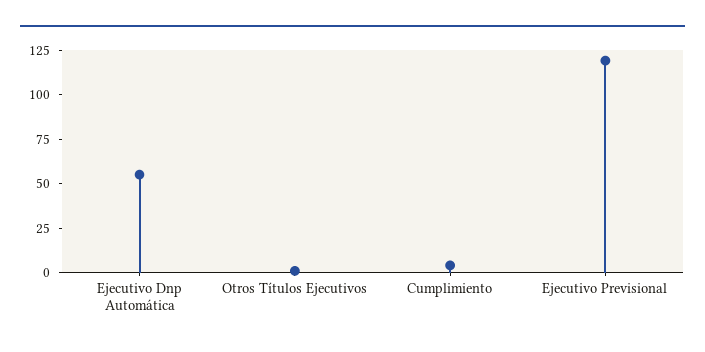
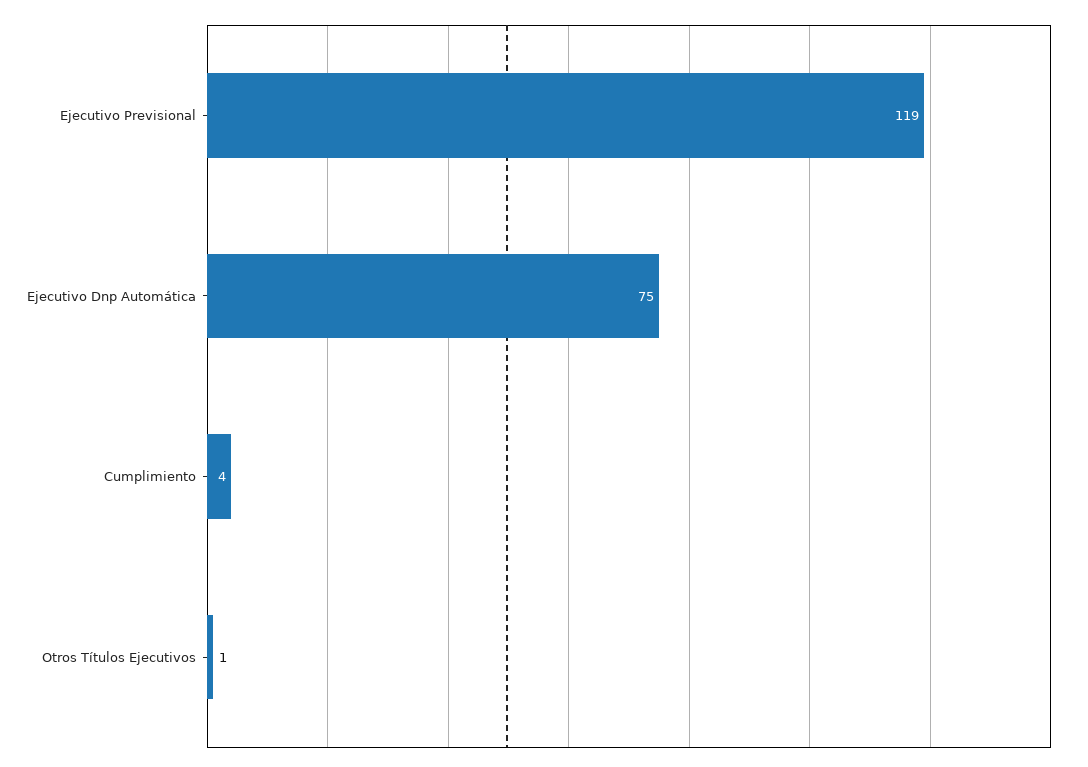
  {
-   "Ejecutivo Dnp Automática": 55,
+   "Ejecutivo Dnp Automática": 75,
    "Otros Títulos Ejecutivos": 1,
    "Cumplimiento": 4,
    "Ejecutivo Previsional": 119
  }

